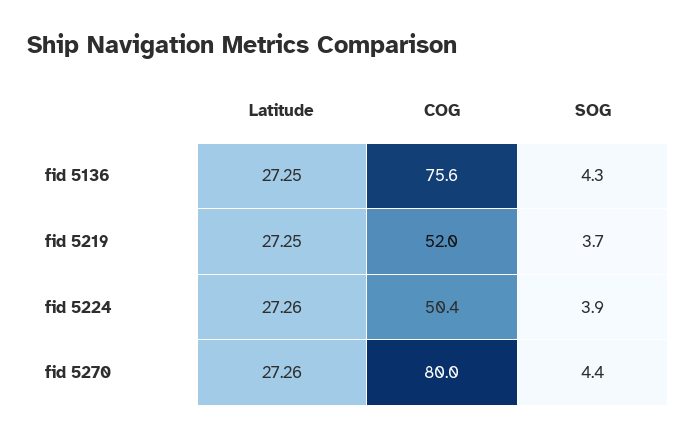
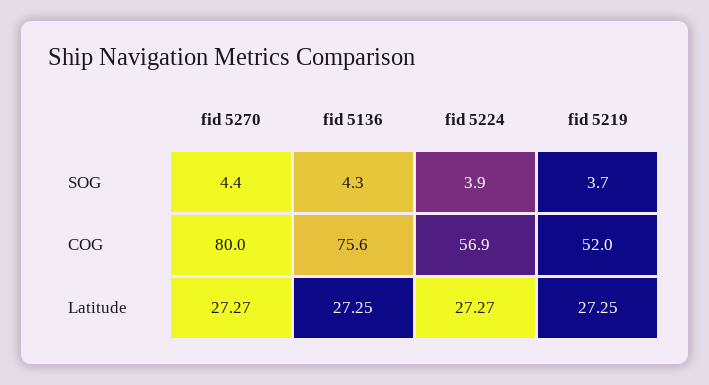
  {
    "Latitude": {
      "fid 5136": 27.25,
      "fid 5219": 27.25,
-     "fid 5224": 27.26,
+     "fid 5224": 27.27,
-     "fid 5270": 27.26
+     "fid 5270": 27.27
    },
    "COG": {
      "fid 5136": 75.6,
      "fid 5219": 52,
-     "fid 5224": 50.4,
+     "fid 5224": 56.9,
      "fid 5270": 80
    },
    "SOG": {
      "fid 5136": 4.3,
      "fid 5219": 3.7,
      "fid 5224": 3.9,
      "fid 5270": 4.4
    }
  }

